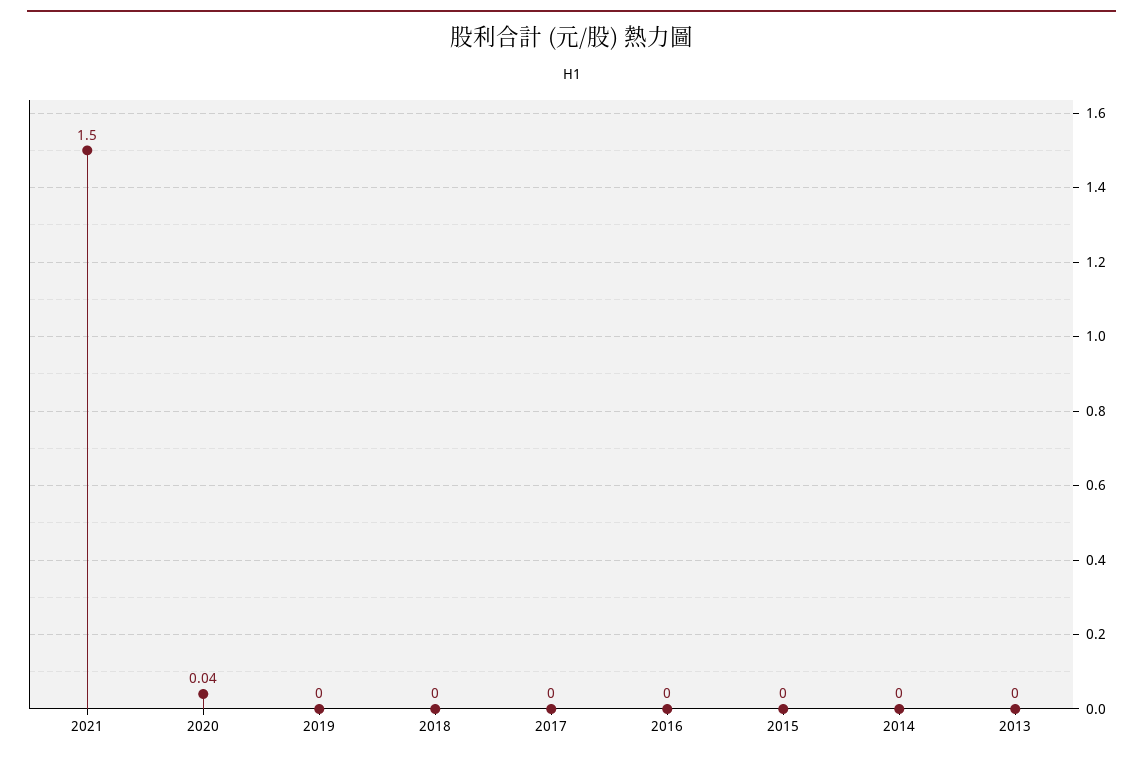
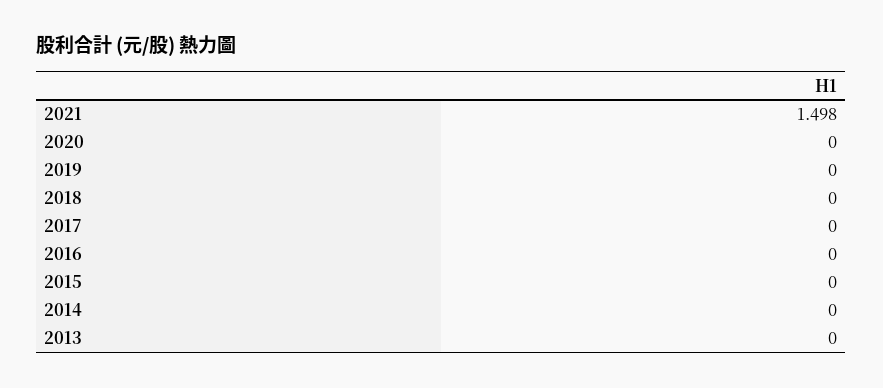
  {
    "2021": 1.498,
-   "2020": 0.04,
+   "2020": 0,
    "2019": 0,
    "2018": 0,
    "2017": 0,
    "2016": 0,
    "2015": 0,
    "2014": 0,
    "2013": 0
  }

